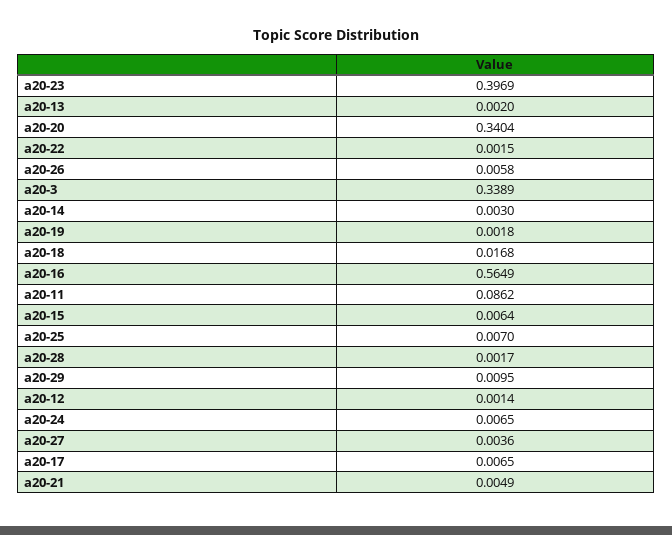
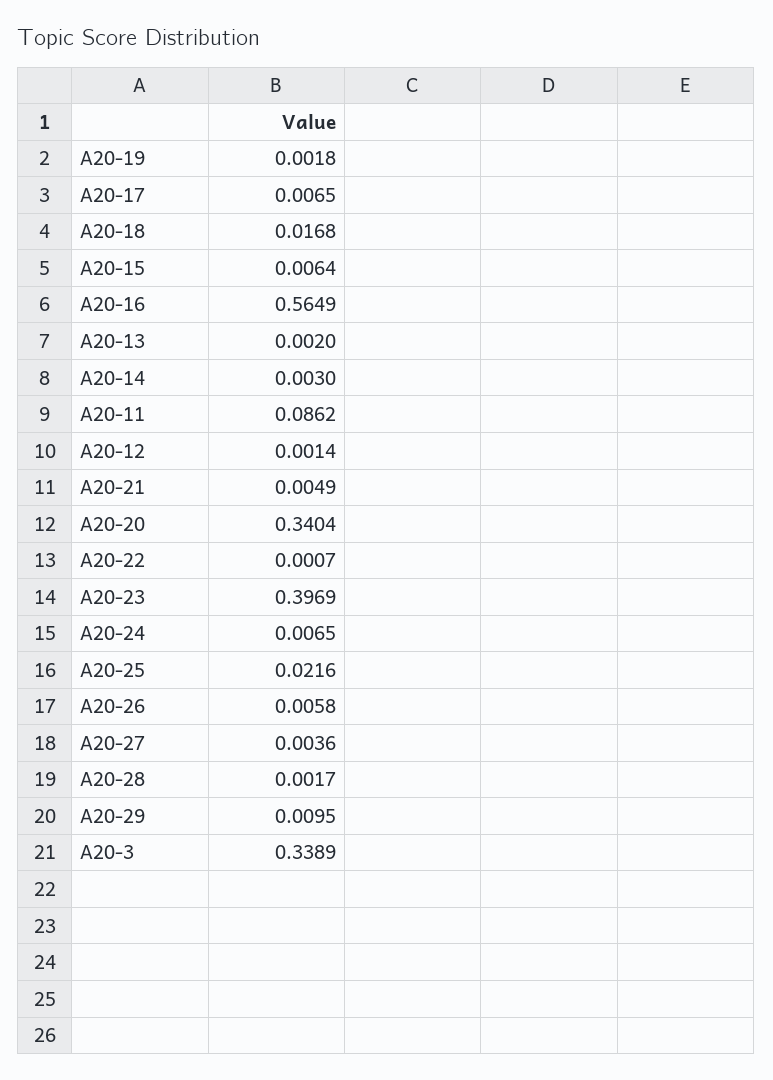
  {
    "a20-23": 0.3969,
    "a20-13": 0.002,
    "a20-20": 0.3404,
-   "a20-22": 0.0015,
+   "a20-22": 0.0007,
    "a20-26": 0.0058,
    "a20-3": 0.3389,
    "a20-14": 0.003,
    "a20-19": 0.0018,
    "a20-18": 0.0168,
    "a20-16": 0.5649,
    "a20-11": 0.0862,
    "a20-15": 0.0064,
-   "a20-25": 0.007,
+   "a20-25": 0.0216,
    "a20-28": 0.0017,
    "a20-29": 0.0095,
    "a20-12": 0.0014,
    "a20-24": 0.0065,
    "a20-27": 0.0036,
    "a20-17": 0.0065,
    "a20-21": 0.0049
  }

